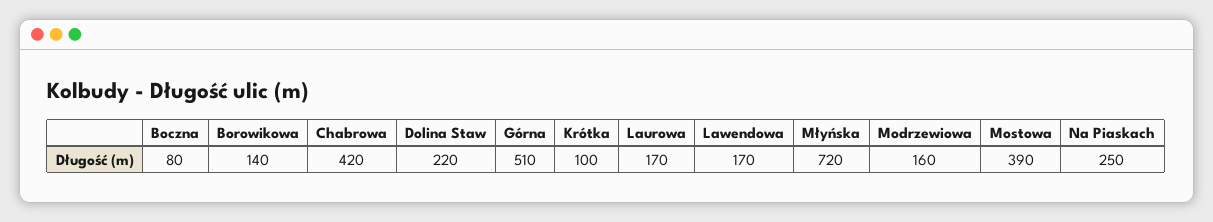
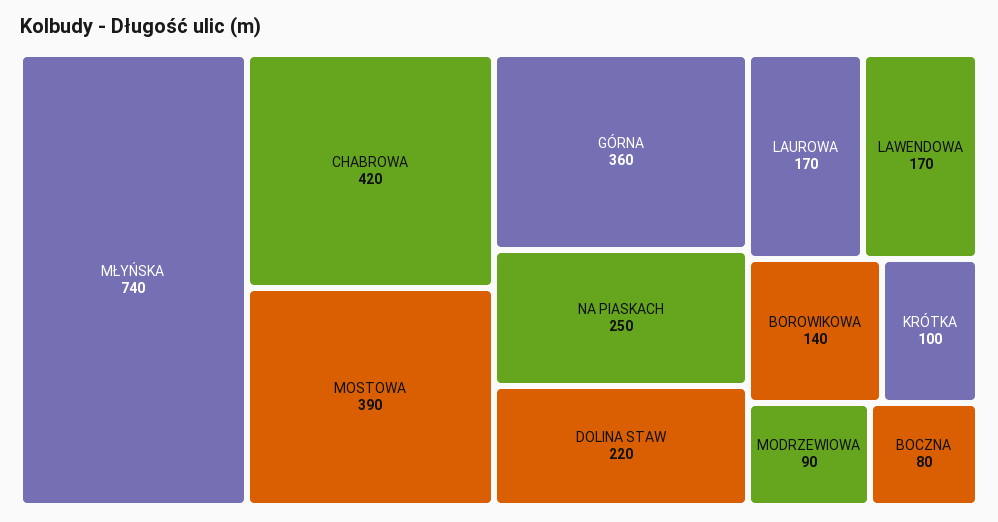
  {
    "Boczna": 80,
    "Borowikowa": 140,
    "Chabrowa": 420,
    "Dolina Staw": 220,
-   "Górna": 510,
+   "Górna": 360,
    "Krótka": 100,
    "Laurowa": 170,
    "Lawendowa": 170,
-   "Młyńska": 720,
+   "Młyńska": 740,
-   "Modrzewiowa": 160,
+   "Modrzewiowa": 90,
    "Mostowa": 390,
    "Na Piaskach": 250
  }

